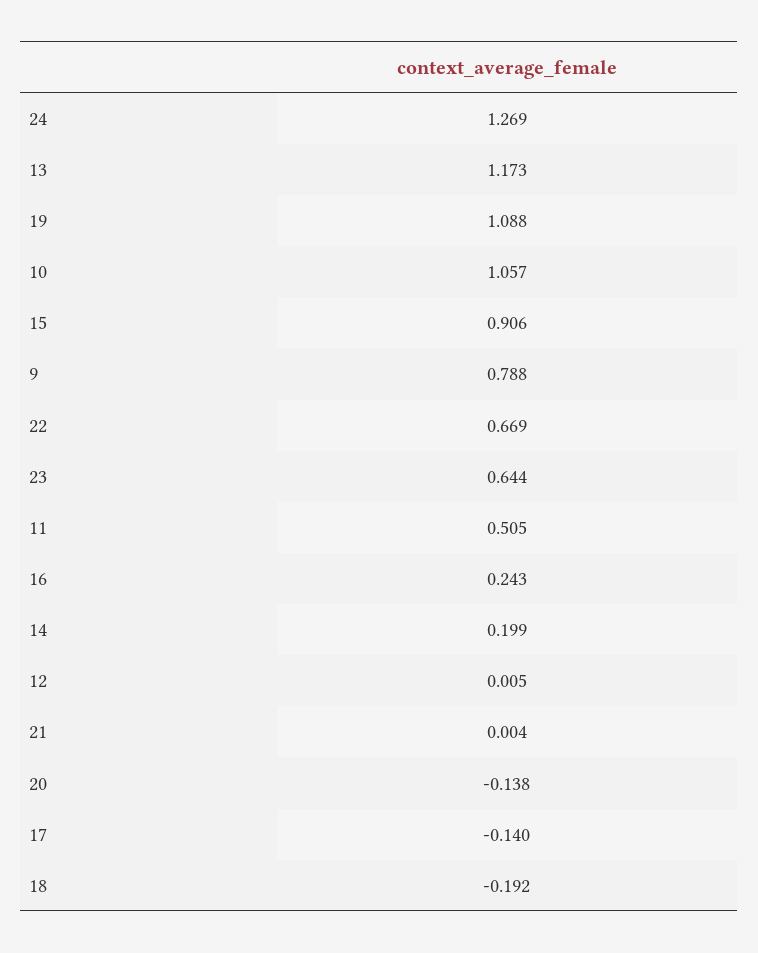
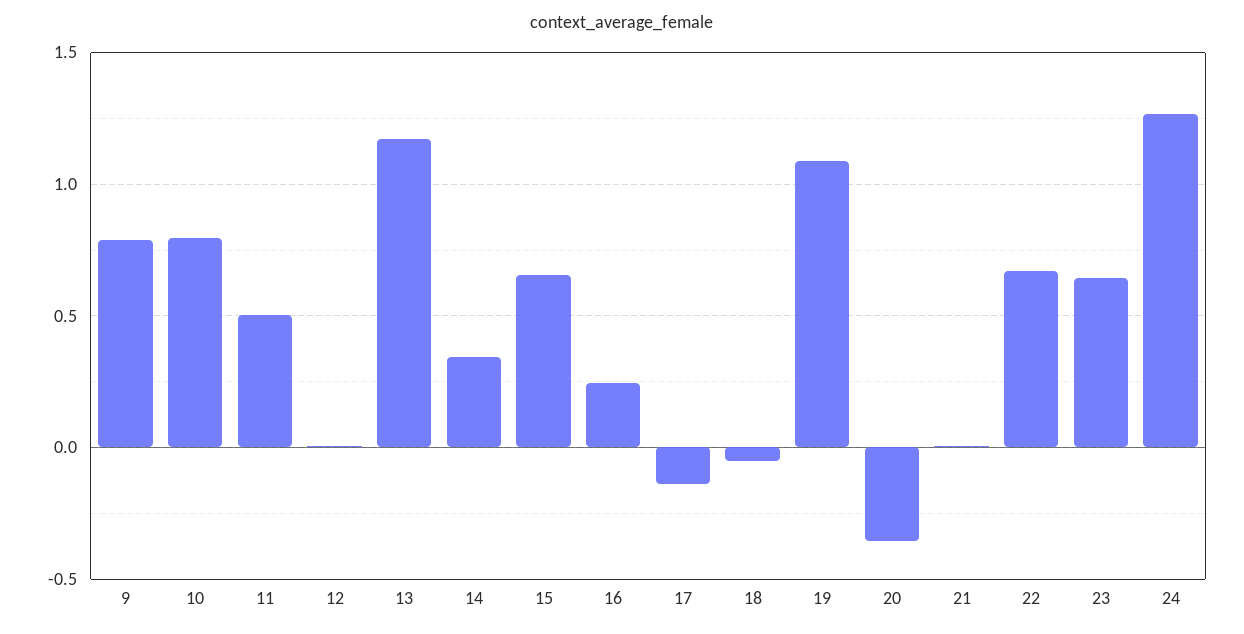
  {
    "24": 1.269,
    "13": 1.173,
    "19": 1.088,
-   "10": 1.057,
+   "10": 0.8,
-   "15": 0.906,
+   "15": 0.65,
    "9": 0.788,
    "22": 0.669,
    "23": 0.644,
    "11": 0.505,
    "16": 0.243,
-   "14": 0.199,
+   "14": 0.35,
    "12": 0.005,
    "21": 0.004,
-   "20": -0.138,
+   "20": -0.35,
    "17": -0.14,
-   "18": -0.192
+   "18": -0.05
  }

